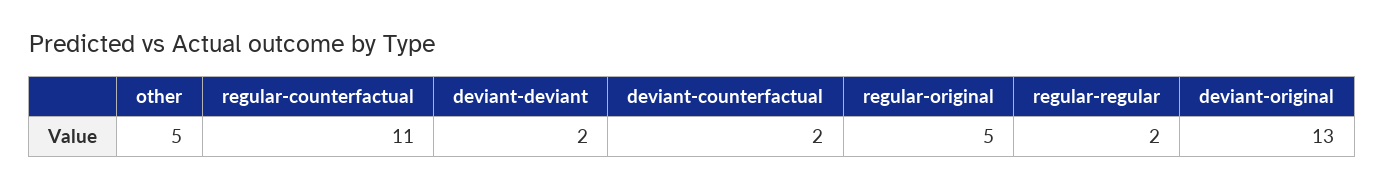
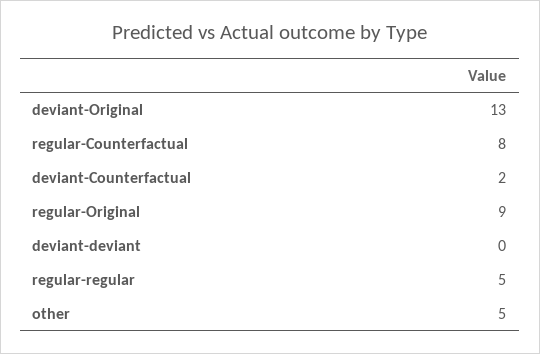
  {
    "other": 5,
-   "regular-counterfactual": 11,
+   "regular-counterfactual": 8,
-   "deviant-deviant": 2,
+   "deviant-deviant": 0,
    "deviant-counterfactual": 2,
-   "regular-original": 5,
+   "regular-original": 9,
-   "regular-regular": 2,
+   "regular-regular": 5,
    "deviant-original": 13
  }

